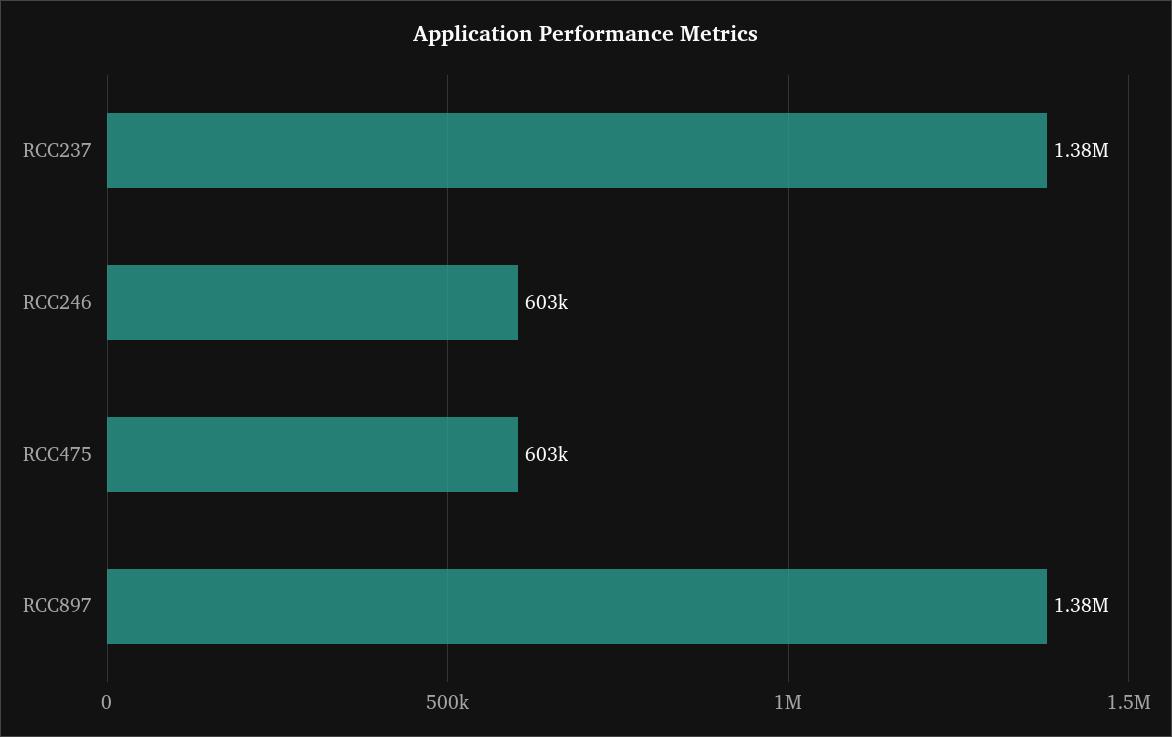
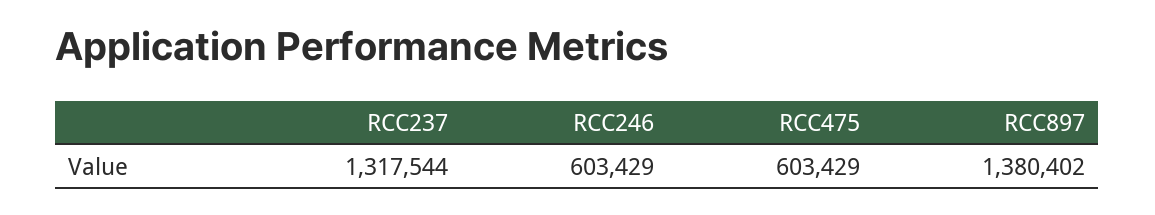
  {
-   "RCC237": 1380000,
+   "RCC237": 1317544,
    "RCC246": 603429,
    "RCC475": 603429,
    "RCC897": 1380402
  }

